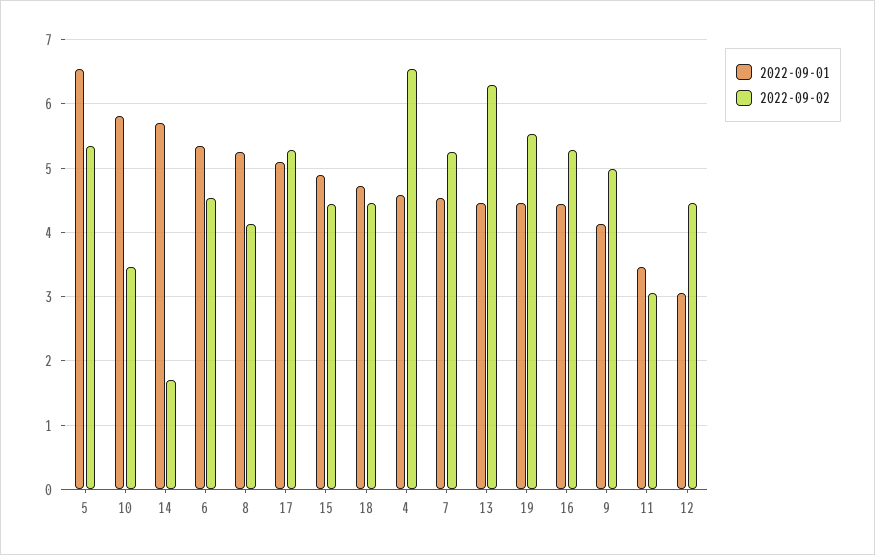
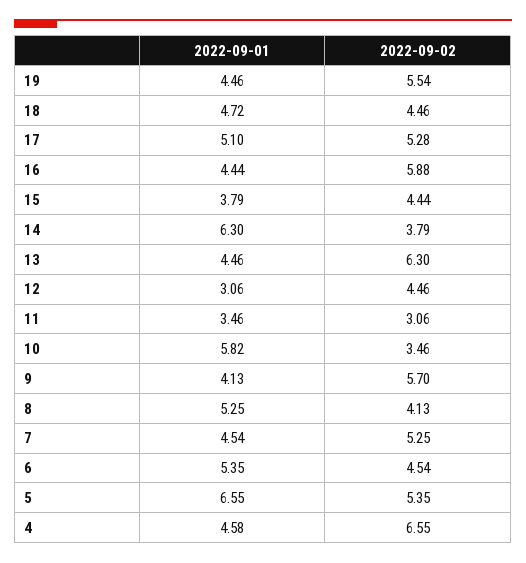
  {
    "2022-09-01": {
      "5": 6.55,
      "10": 5.82,
-     "14": 5.7,
+     "14": 6.3,
      "6": 5.35,
      "8": 5.25,
      "17": 5.1,
-     "15": 4.9,
+     "15": 3.79,
      "18": 4.72,
      "4": 4.58,
      "7": 4.54,
      "13": 4.46,
      "19": 4.46,
      "16": 4.44,
      "9": 4.13,
      "11": 3.46,
      "12": 3.06
    },
    "2022-09-02": {
      "5": 5.35,
      "10": 3.46,
-     "14": 1.7,
+     "14": 3.79,
      "6": 4.54,
      "8": 4.13,
      "17": 5.28,
      "15": 4.44,
      "18": 4.46,
      "4": 6.55,
      "7": 5.25,
      "13": 6.3,
      "19": 5.54,
-     "16": 5.3,
+     "16": 5.88,
-     "9": 5,
+     "9": 5.7,
      "11": 3.06,
      "12": 4.46
    }
  }

